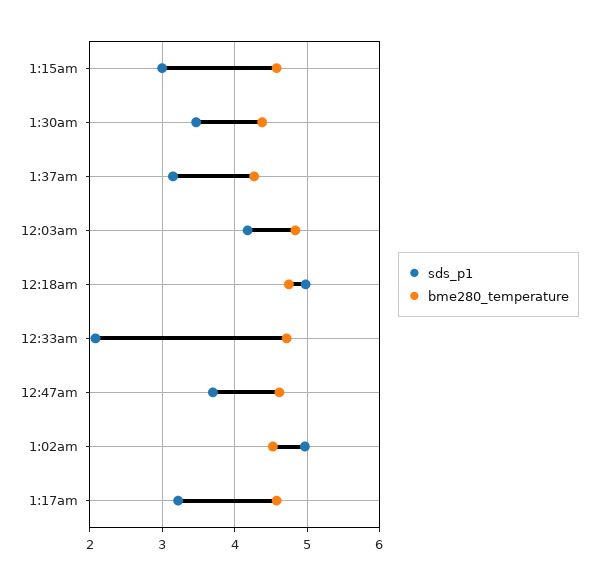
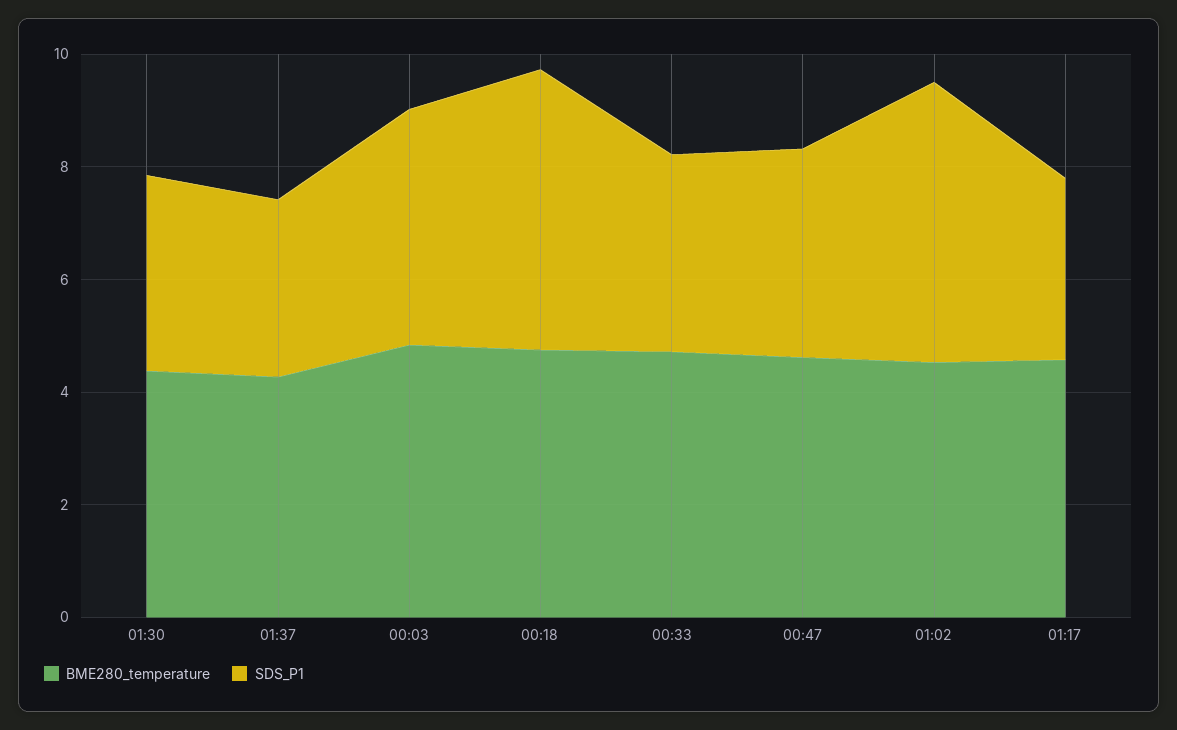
  {
    "sds_p1": {
-     "1:15am": 3,
      "1:30am": 3.5,
      "1:37am": 3.2,
      "12:03am": 4.2,
      "12:18am": 5,
-     "12:33am": 2.1,
+     "12:33am": 3.5,
      "12:47am": 3.7,
      "1:02am": 5,
      "1:17am": 3.2
    },
    "bme280_temperature": {
-     "1:15am": 4.6,
      "1:30am": 4.4,
      "1:37am": 4.3,
      "12:03am": 4.8,
      "12:18am": 4.8,
      "12:33am": 4.7,
      "12:47am": 4.6,
      "1:02am": 4.5,
      "1:17am": 4.6
    }
  }

